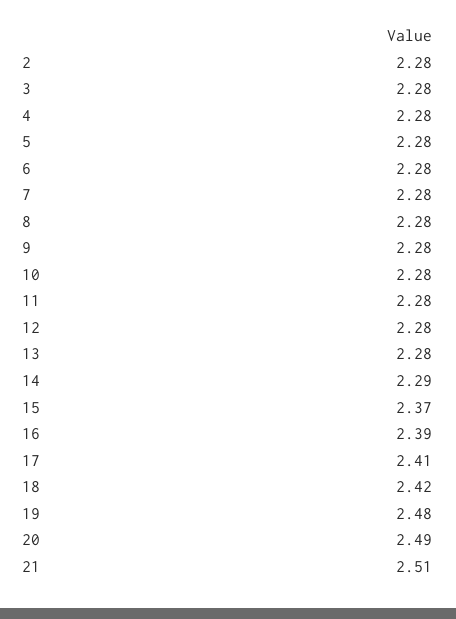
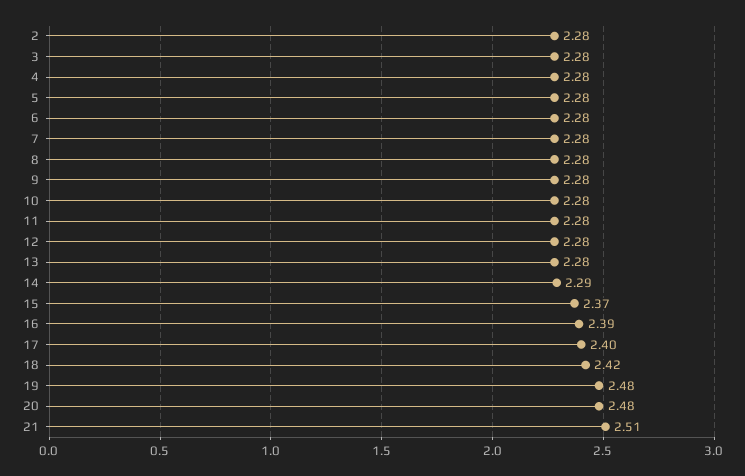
  {
    "2": 2.28,
    "3": 2.28,
    "4": 2.28,
    "5": 2.28,
    "6": 2.28,
    "7": 2.28,
    "8": 2.28,
    "9": 2.28,
    "10": 2.28,
    "11": 2.28,
    "12": 2.28,
    "13": 2.28,
    "14": 2.29,
    "15": 2.37,
    "16": 2.39,
-   "17": 2.41,
+   "17": 2.4,
    "18": 2.42,
    "19": 2.48,
-   "20": 2.49,
+   "20": 2.48,
    "21": 2.51
  }

